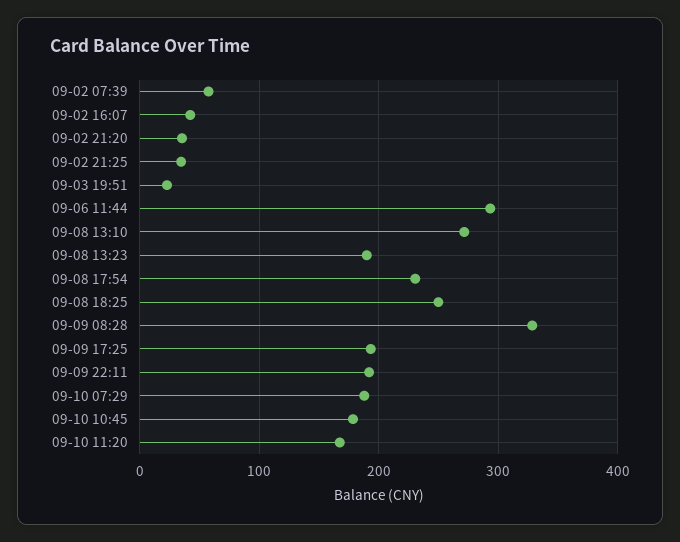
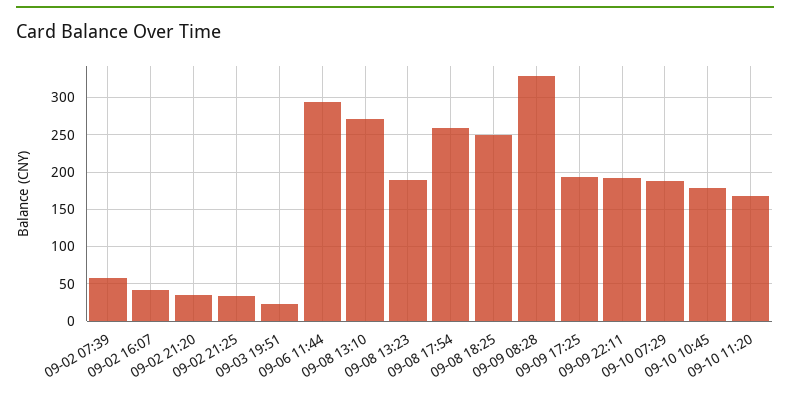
  {
    "09-02 07:39": 60,
    "09-02 16:07": 40,
    "09-02 21:20": 40,
    "09-02 21:25": 30,
    "09-03 19:51": 20,
    "09-06 11:44": 290,
    "09-08 13:10": 270,
    "09-08 13:23": 190,
-   "09-08 17:54": 230,
+   "09-08 17:54": 260,
    "09-08 18:25": 250,
    "09-09 08:28": 330,
    "09-09 17:25": 190,
    "09-09 22:11": 190,
    "09-10 07:29": 190,
    "09-10 10:45": 180,
    "09-10 11:20": 170
  }

